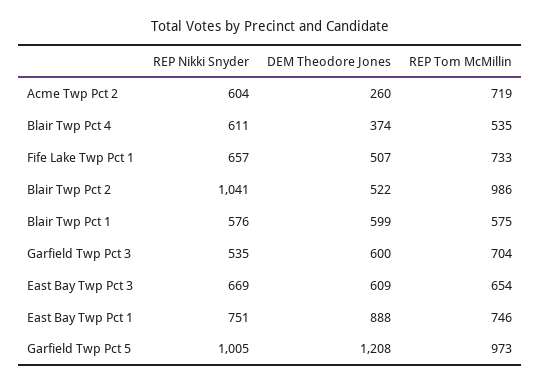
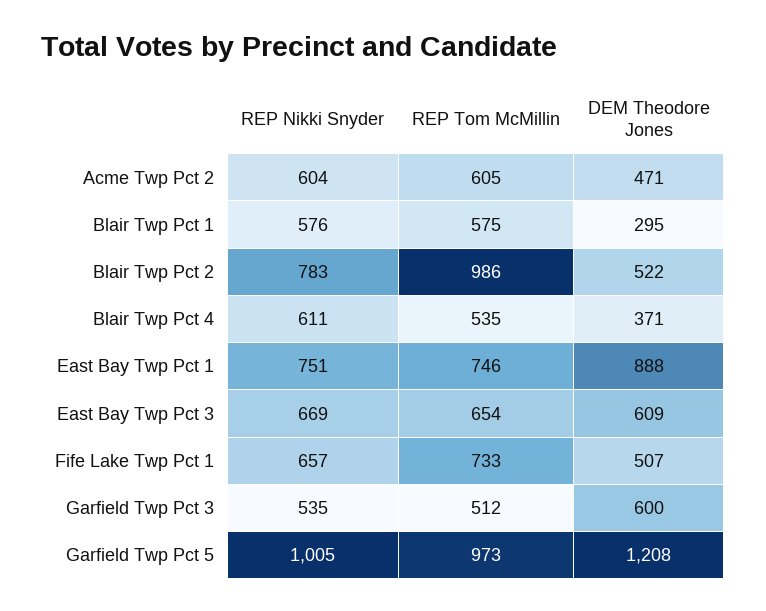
  {
    "REP Nikki Snyder": {
      "Acme Twp Pct 2": 604,
      "Blair Twp Pct 4": 611,
      "Fife Lake Twp Pct 1": 657,
-     "Blair Twp Pct 2": 1041,
+     "Blair Twp Pct 2": 783,
      "Blair Twp Pct 1": 576,
      "Garfield Twp Pct 3": 535,
      "East Bay Twp Pct 3": 669,
      "East Bay Twp Pct 1": 751,
      "Garfield Twp Pct 5": 1005
    },
    "DEM Theodore Jones": {
-     "Acme Twp Pct 2": 260,
+     "Acme Twp Pct 2": 471,
-     "Blair Twp Pct 4": 374,
+     "Blair Twp Pct 4": 371,
      "Fife Lake Twp Pct 1": 507,
      "Blair Twp Pct 2": 522,
-     "Blair Twp Pct 1": 599,
+     "Blair Twp Pct 1": 295,
      "Garfield Twp Pct 3": 600,
      "East Bay Twp Pct 3": 609,
      "East Bay Twp Pct 1": 888,
      "Garfield Twp Pct 5": 1208
    },
    "REP Tom McMillin": {
-     "Acme Twp Pct 2": 719,
+     "Acme Twp Pct 2": 605,
      "Blair Twp Pct 4": 535,
      "Fife Lake Twp Pct 1": 733,
      "Blair Twp Pct 2": 986,
      "Blair Twp Pct 1": 575,
-     "Garfield Twp Pct 3": 704,
+     "Garfield Twp Pct 3": 512,
      "East Bay Twp Pct 3": 654,
      "East Bay Twp Pct 1": 746,
      "Garfield Twp Pct 5": 973
    }
  }

